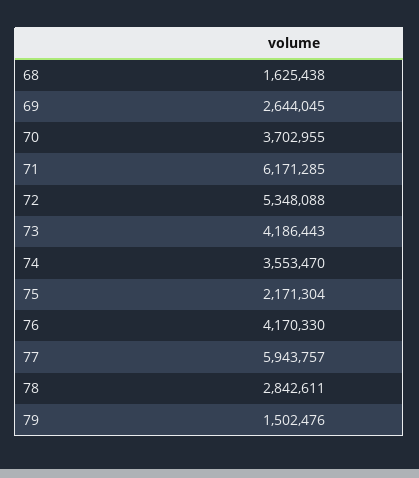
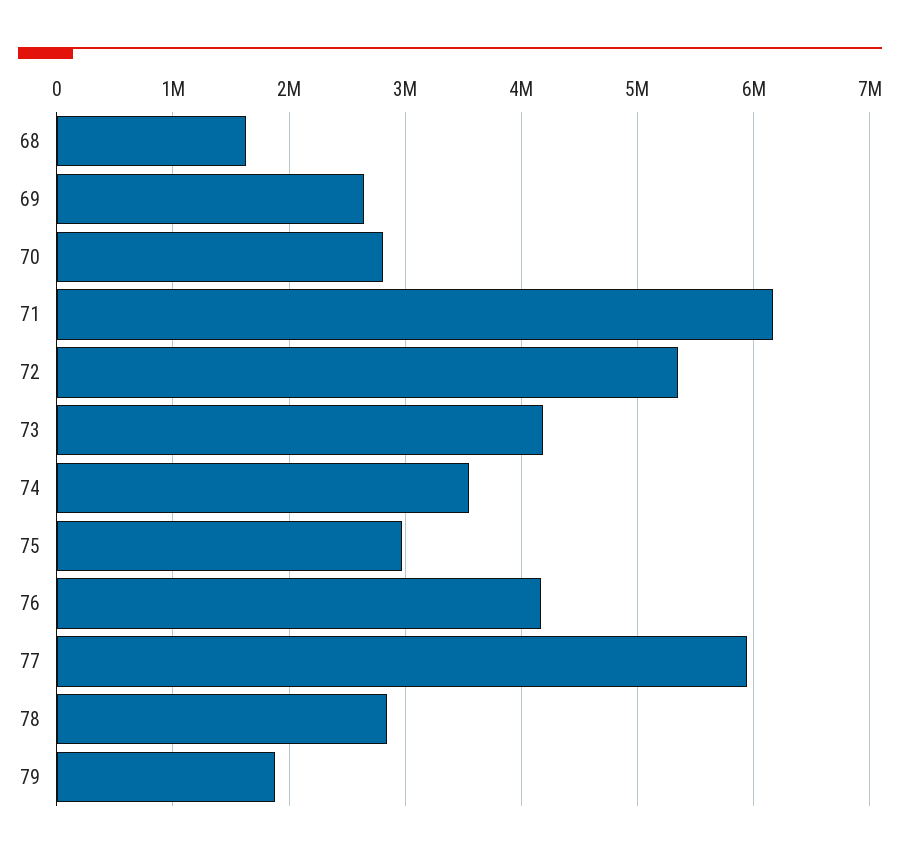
  {
    "68": 1625438,
    "69": 2644045,
-   "70": 3702955,
+   "70": 2800000,
    "71": 6171285,
    "72": 5348088,
    "73": 4186443,
    "74": 3553470,
-   "75": 2171304,
+   "75": 3000000,
    "76": 4170330,
    "77": 5943757,
    "78": 2842611,
-   "79": 1502476
+   "79": 1900000
  }

